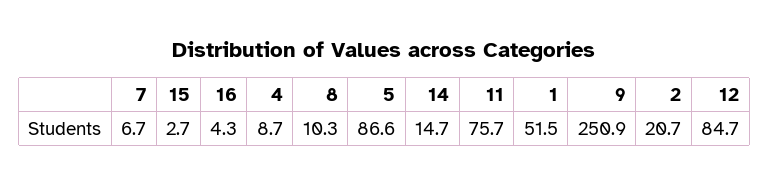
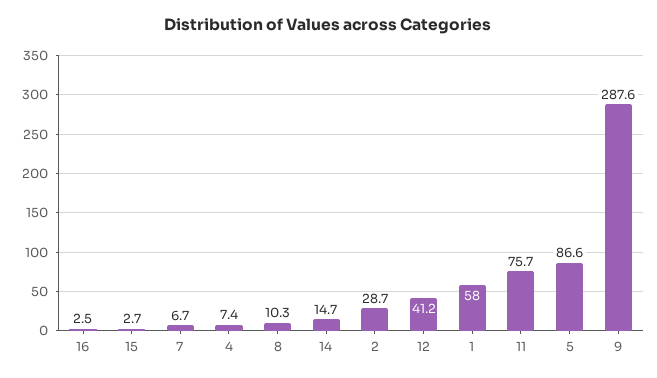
  {
    "7": 6.7,
    "15": 2.7,
-   "16": 4.3,
+   "16": 2.5,
-   "4": 8.7,
+   "4": 7.4,
    "8": 10.3,
    "5": 86.6,
    "14": 14.7,
    "11": 75.7,
-   "1": 51.5,
+   "1": 58,
-   "9": 250.9,
+   "9": 287.6,
-   "2": 20.7,
+   "2": 28.7,
-   "12": 84.7
+   "12": 41.2
  }

